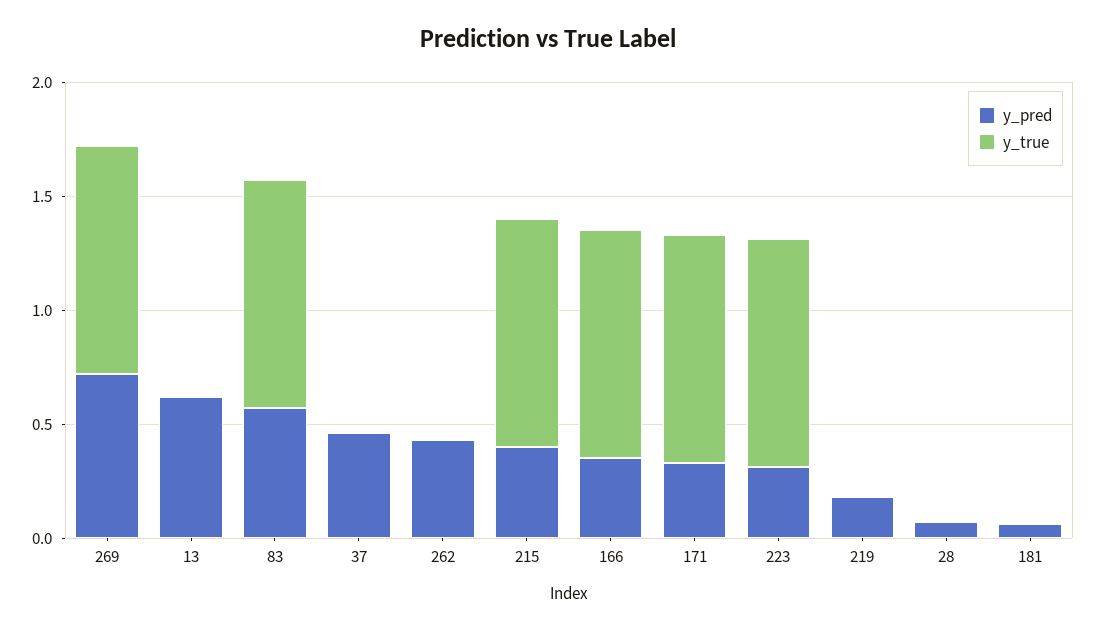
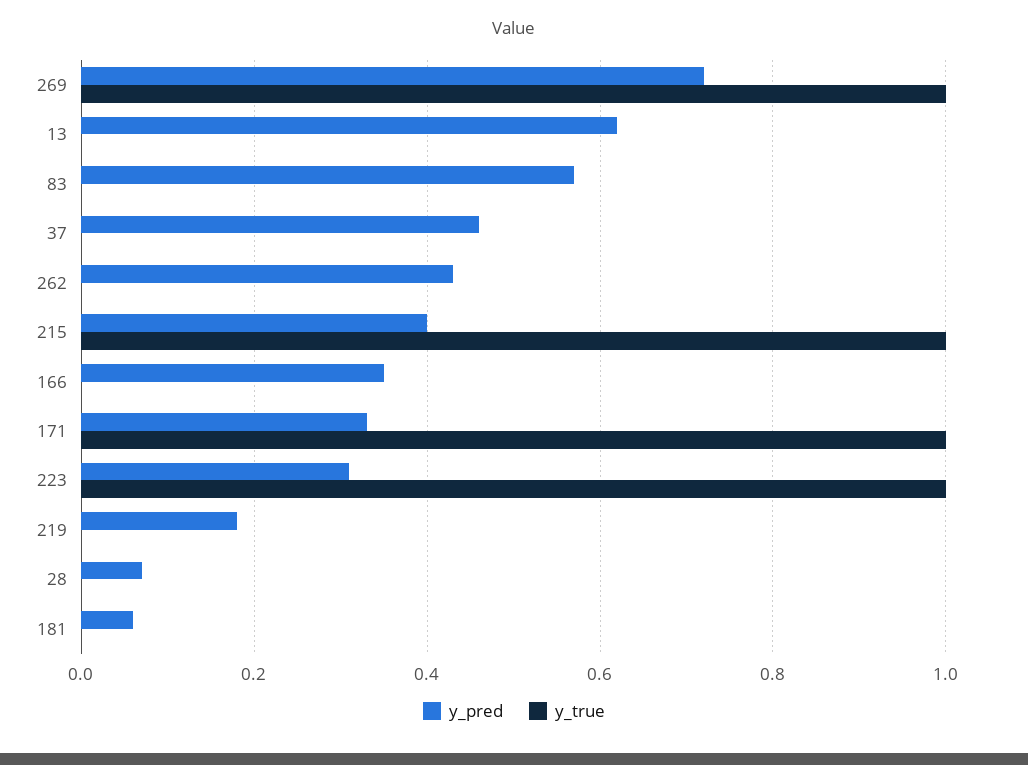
  {
    "y_pred": {
      "269": 0.7,
      "13": 0.6,
      "83": 0.55,
      "37": 0.45,
      "262": 0.45,
      "215": 0.4,
      "166": 0.35,
      "171": 0.35,
      "223": 0.3,
      "219": 0.2,
      "28": 0.05,
      "181": 0.05
    },
    "y_true": {
      "269": 1,
      "13": 0,
-     "83": 1,
+     "83": 0,
      "37": 0,
      "262": 0,
      "215": 1,
-     "166": 1,
+     "166": 0,
      "171": 1,
      "223": 1,
      "219": 0,
      "28": 0,
      "181": 0
    }
  }

